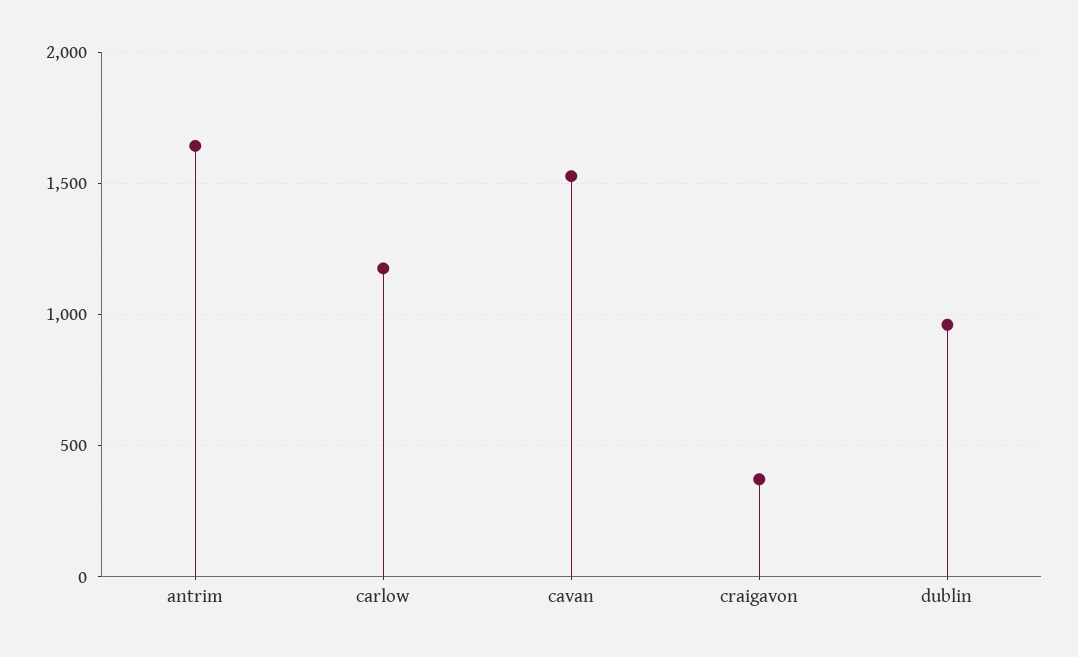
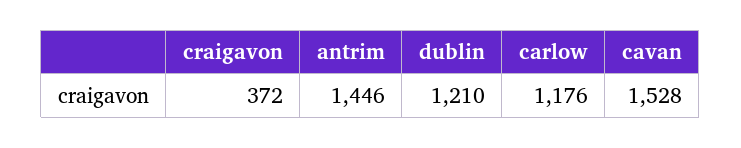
  {
-   "antrim": 1650,
+   "antrim": 1446,
    "carlow": 1176,
    "cavan": 1528,
    "craigavon": 372,
-   "dublin": 950
+   "dublin": 1210
  }

